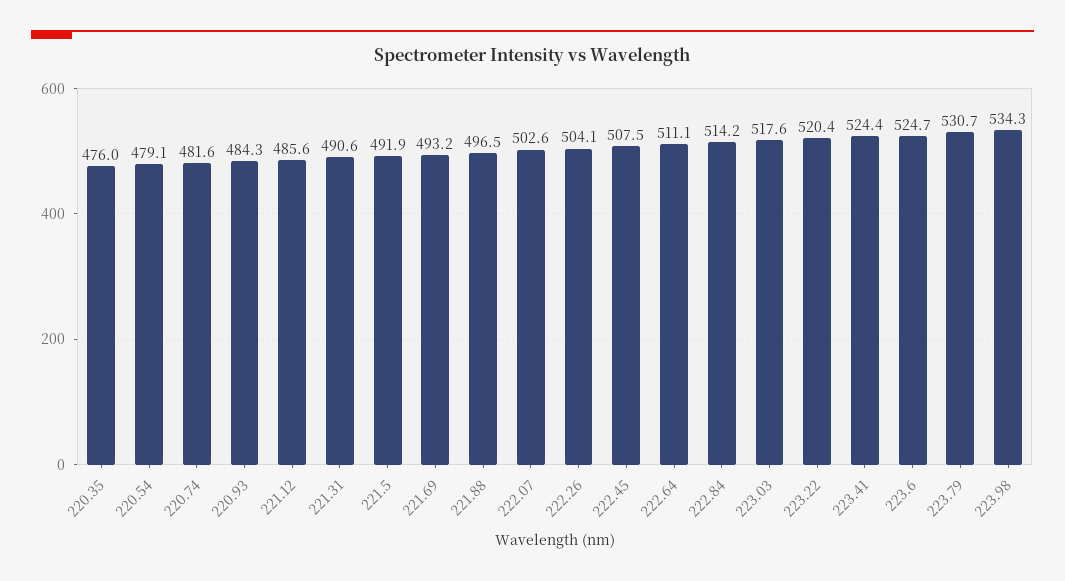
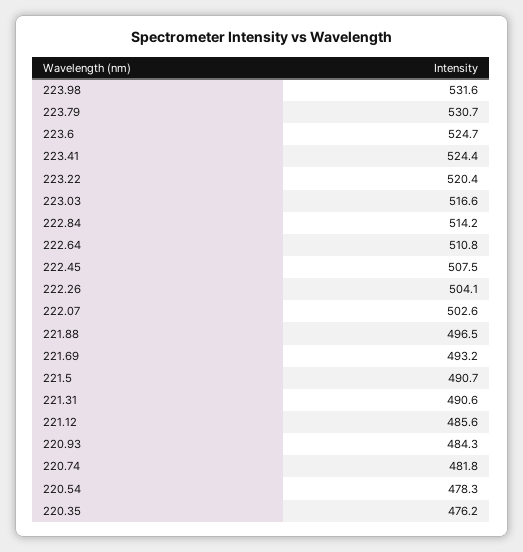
  {
-   "220.35": 476,
+   "220.35": 476.2,
-   "220.54": 479.1,
+   "220.54": 478.3,
-   "220.74": 481.6,
+   "220.74": 481.8,
    "220.93": 484.3,
    "221.12": 485.6,
    "221.31": 490.6,
-   "221.5": 491.9,
+   "221.5": 490.7,
    "221.69": 493.2,
    "221.88": 496.5,
    "222.07": 502.6,
    "222.26": 504.1,
    "222.45": 507.5,
-   "222.64": 511.1,
+   "222.64": 510.8,
    "222.84": 514.2,
-   "223.03": 517.6,
+   "223.03": 516.6,
    "223.22": 520.4,
    "223.41": 524.4,
    "223.6": 524.7,
    "223.79": 530.7,
-   "223.98": 534.3
+   "223.98": 531.6
  }

